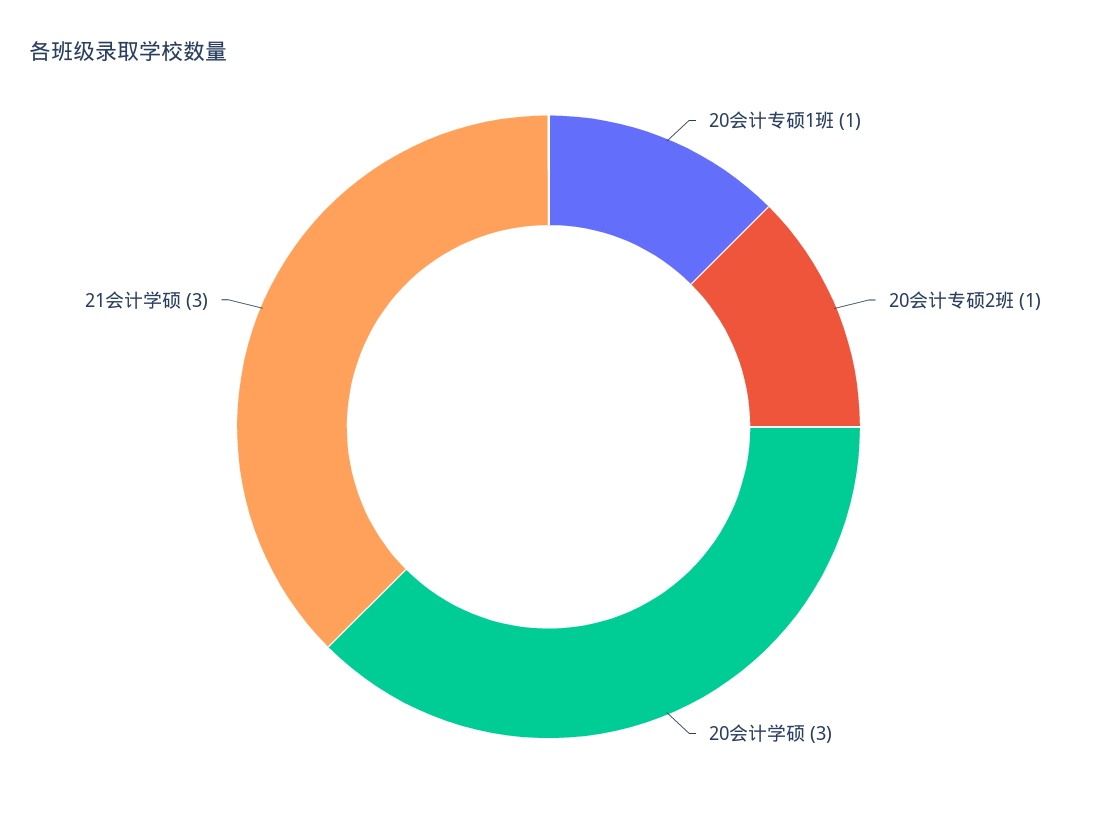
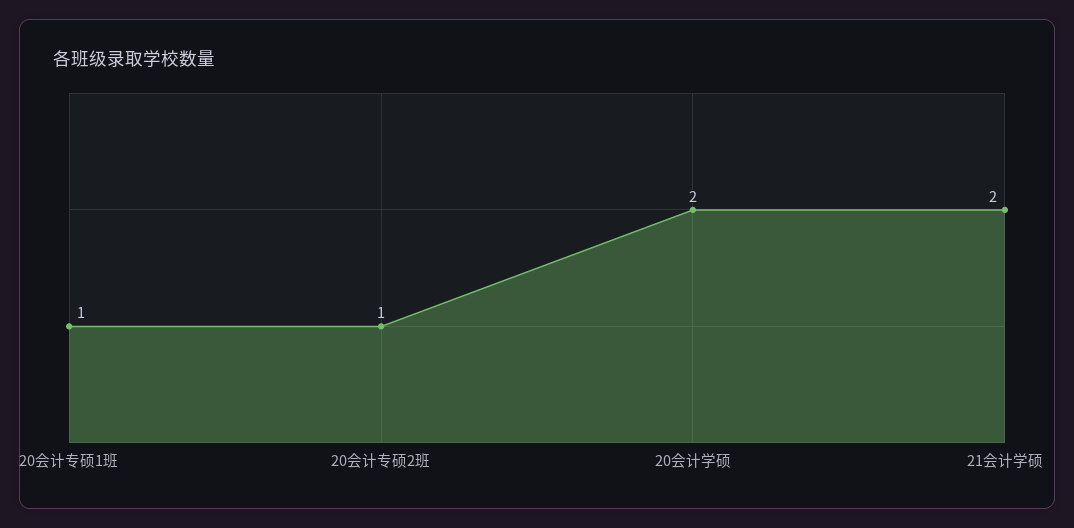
  {
    "20会计专硕1班": 1,
    "20会计专硕2班": 1,
-   "20会计学硕": 3,
+   "20会计学硕": 2,
-   "21会计学硕": 3
+   "21会计学硕": 2
  }

